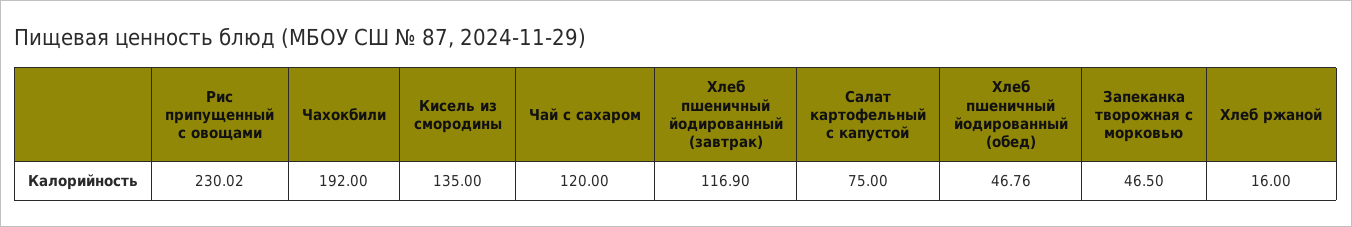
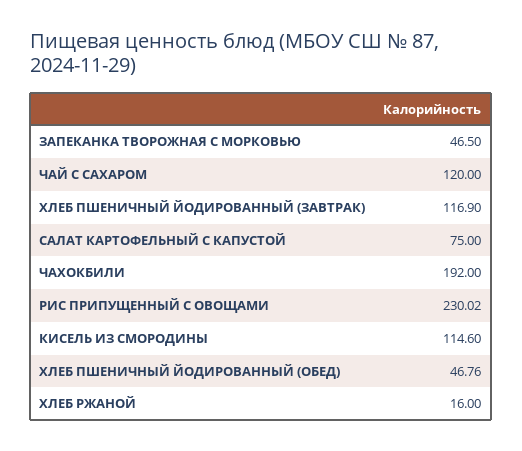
  {
    "Рис припущенный с овощами": 230.02,
    "Чахокбили": 192,
-   "Кисель из смородины": 135,
+   "Кисель из смородины": 114.6,
    "Чай с сахаром": 120,
    "Хлеб пшеничный йодированный (завтрак)": 116.9,
    "Салат картофельный с капустой": 75,
    "Хлеб пшеничный йодированный (обед)": 46.76,
    "Запеканка творожная с морковью": 46.5,
    "Хлеб ржаной": 16
  }

